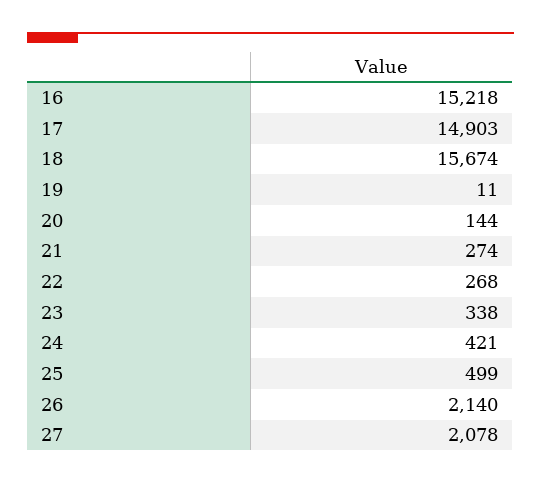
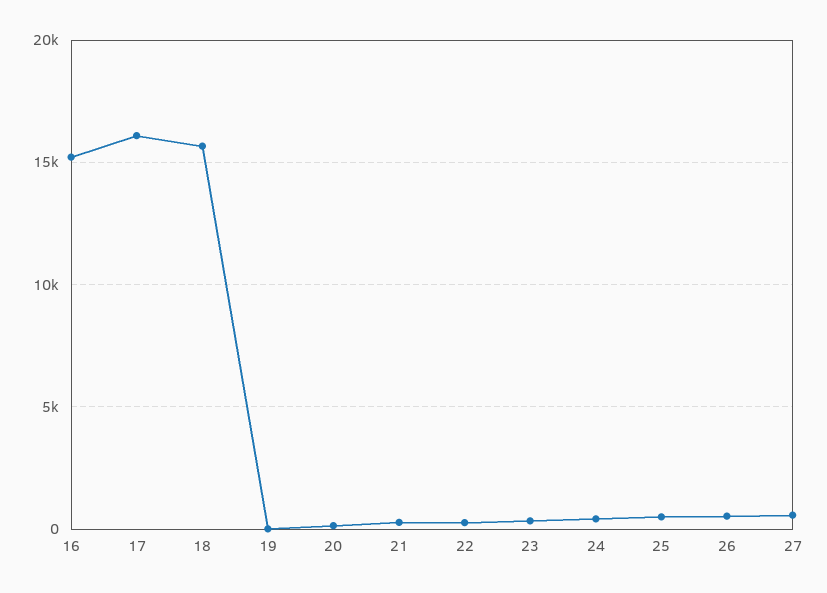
  {
    "16": 15218,
-   "17": 14903,
+   "17": 16000,
    "18": 15674,
    "19": 11,
    "20": 144,
    "21": 274,
    "22": 268,
    "23": 338,
    "24": 421,
    "25": 499,
-   "26": 2140,
+   "26": 500,
-   "27": 2078
+   "27": 500
  }

